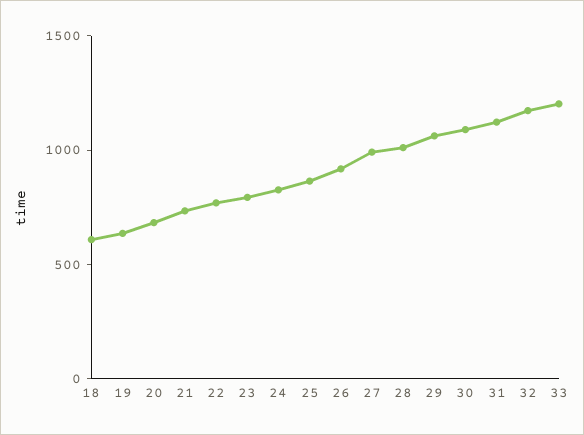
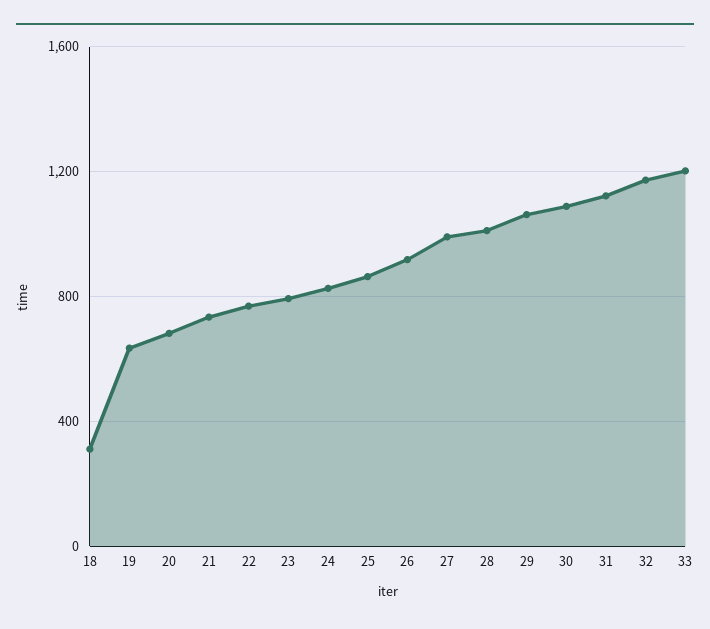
  {
-   "18": 600,
+   "18": 300,
    "19": 650,
    "20": 700,
    "21": 750,
    "22": 750,
    "23": 800,
    "24": 850,
    "25": 850,
    "26": 900,
    "27": 1000,
    "28": 1000,
    "29": 1050,
    "30": 1100,
    "31": 1100,
    "32": 1150,
    "33": 1200
  }

